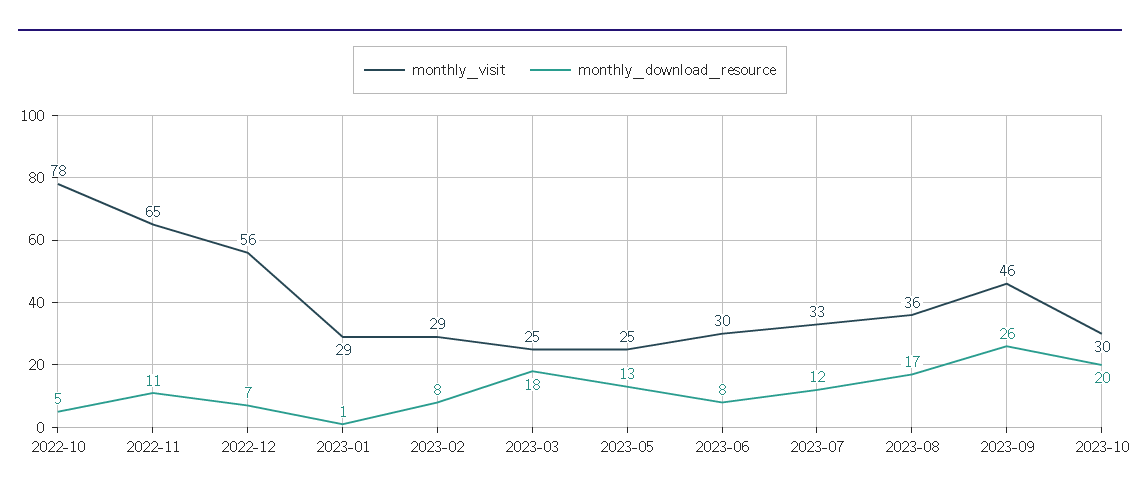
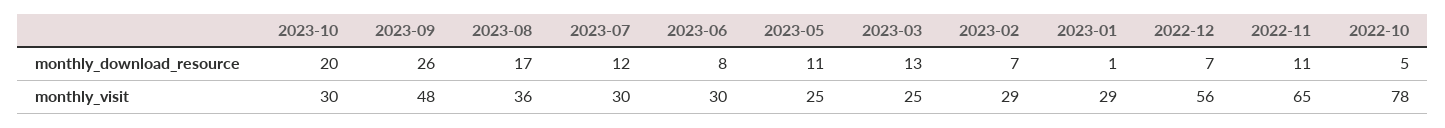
  {
    "monthly_visit": {
      "2022-10": 78,
      "2022-11": 65,
      "2022-12": 56,
      "2023-01": 29,
      "2023-02": 29,
      "2023-03": 25,
      "2023-05": 25,
      "2023-06": 30,
-     "2023-07": 33,
+     "2023-07": 30,
      "2023-08": 36,
-     "2023-09": 46,
+     "2023-09": 48,
      "2023-10": 30
    },
    "monthly_download_resource": {
      "2022-10": 5,
      "2022-11": 11,
      "2022-12": 7,
      "2023-01": 1,
-     "2023-02": 8,
+     "2023-02": 7,
-     "2023-03": 18,
+     "2023-03": 13,
-     "2023-05": 13,
+     "2023-05": 11,
      "2023-06": 8,
      "2023-07": 12,
      "2023-08": 17,
      "2023-09": 26,
      "2023-10": 20
    }
  }

